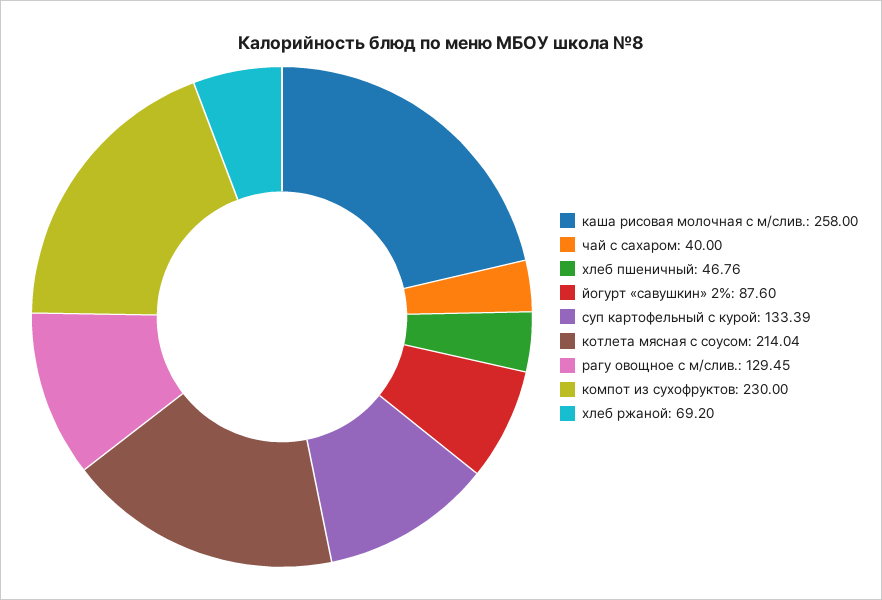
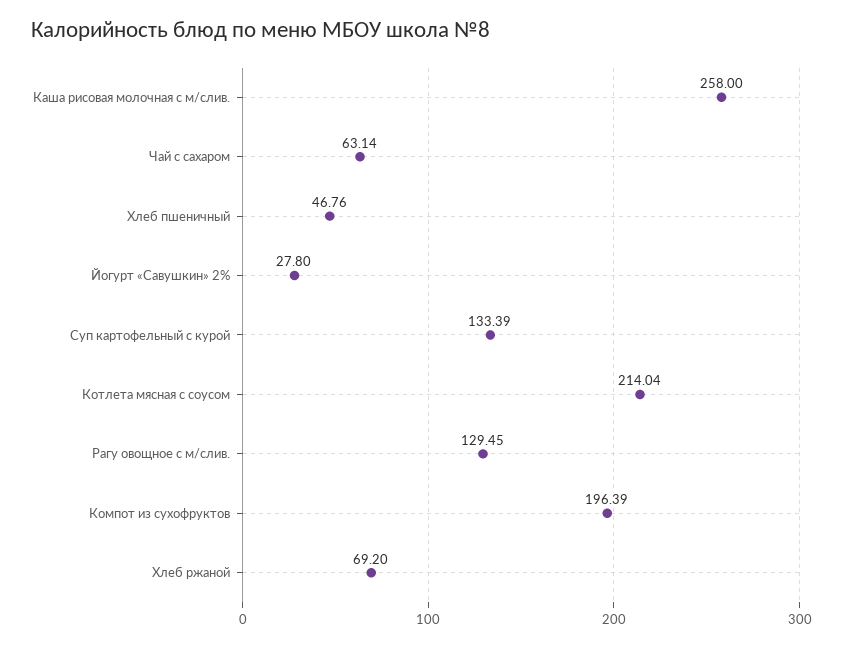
  {
    "каша рисовая молочная с м/слив.": 258,
-   "чай с сахаром": 40,
+   "чай с сахаром": 63.14,
    "хлеб пшеничный": 46.76,
-   "йогурт «савушкин» 2%": 87.6,
+   "йогурт «савушкин» 2%": 27.8,
    "суп картофельный с курой": 133.39,
    "котлета мясная с соусом": 214.04,
    "рагу овощное с м/слив.": 129.45,
-   "компот из сухофруктов": 230,
+   "компот из сухофруктов": 196.39,
    "хлеб ржаной": 69.2
  }

